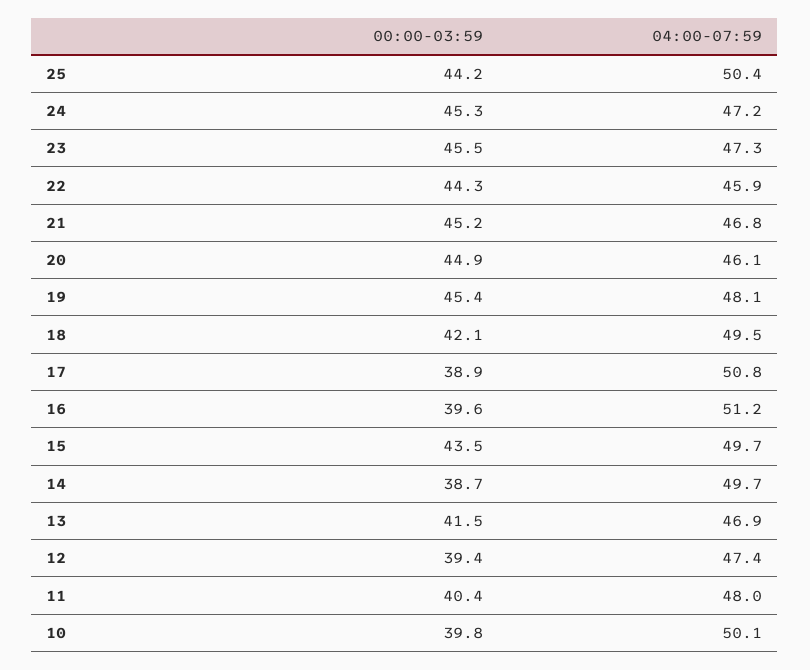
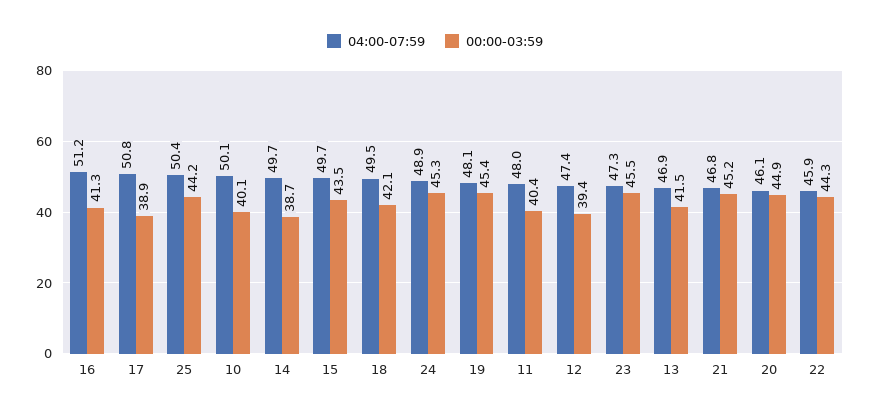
  {
    "00:00-03:59": {
      "25": 44.2,
      "24": 45.3,
      "23": 45.5,
      "22": 44.3,
      "21": 45.2,
      "20": 44.9,
      "19": 45.4,
      "18": 42.1,
      "17": 38.9,
-     "16": 39.6,
+     "16": 41.3,
      "15": 43.5,
      "14": 38.7,
      "13": 41.5,
      "12": 39.4,
      "11": 40.4,
-     "10": 39.8
+     "10": 40.1
    },
    "04:00-07:59": {
      "25": 50.4,
-     "24": 47.2,
+     "24": 48.9,
      "23": 47.3,
      "22": 45.9,
      "21": 46.8,
      "20": 46.1,
      "19": 48.1,
      "18": 49.5,
      "17": 50.8,
      "16": 51.2,
      "15": 49.7,
      "14": 49.7,
      "13": 46.9,
      "12": 47.4,
      "11": 48,
      "10": 50.1
    }
  }

